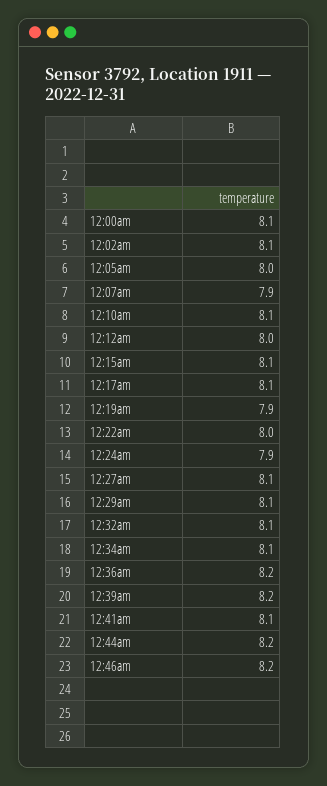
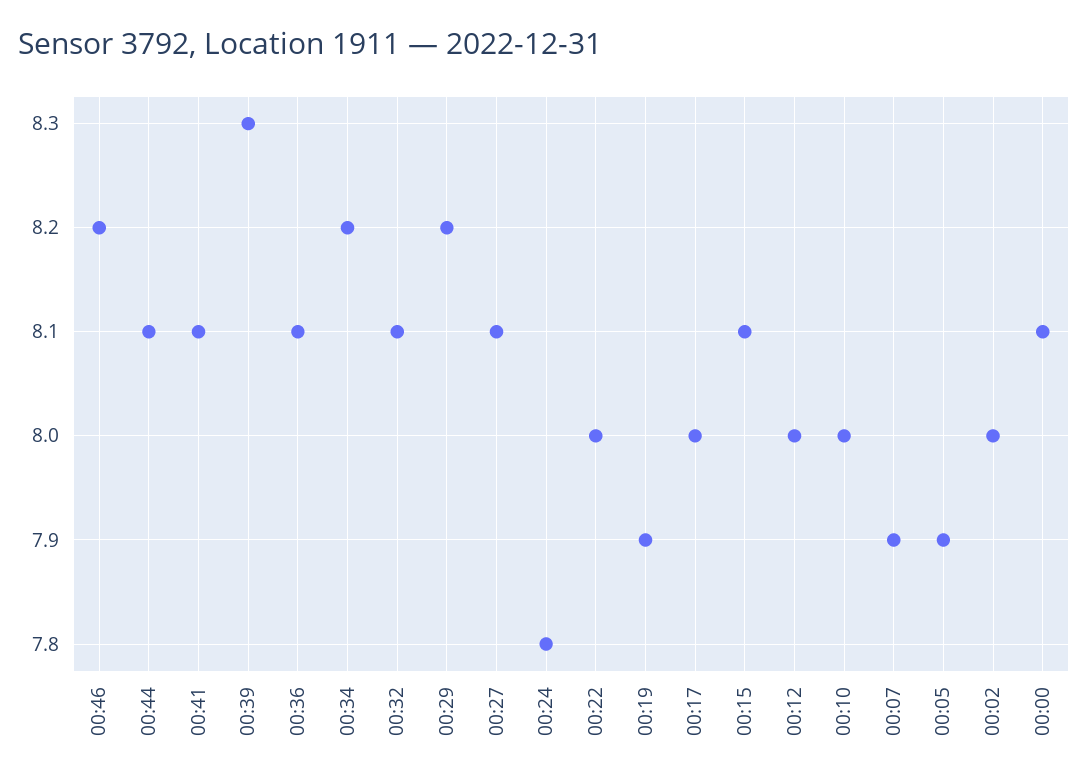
  {
    "12:00am": 8.1,
-   "12:02am": 8.1,
+   "12:02am": 8,
-   "12:05am": 8,
+   "12:05am": 7.9,
    "12:07am": 7.9,
-   "12:10am": 8.1,
+   "12:10am": 8,
    "12:12am": 8,
    "12:15am": 8.1,
-   "12:17am": 8.1,
+   "12:17am": 8,
    "12:19am": 7.9,
    "12:22am": 8,
-   "12:24am": 7.9,
+   "12:24am": 7.8,
    "12:27am": 8.1,
-   "12:29am": 8.1,
+   "12:29am": 8.2,
    "12:32am": 8.1,
-   "12:34am": 8.1,
+   "12:34am": 8.2,
-   "12:36am": 8.2,
+   "12:36am": 8.1,
-   "12:39am": 8.2,
+   "12:39am": 8.3,
    "12:41am": 8.1,
-   "12:44am": 8.2,
+   "12:44am": 8.1,
    "12:46am": 8.2
  }

